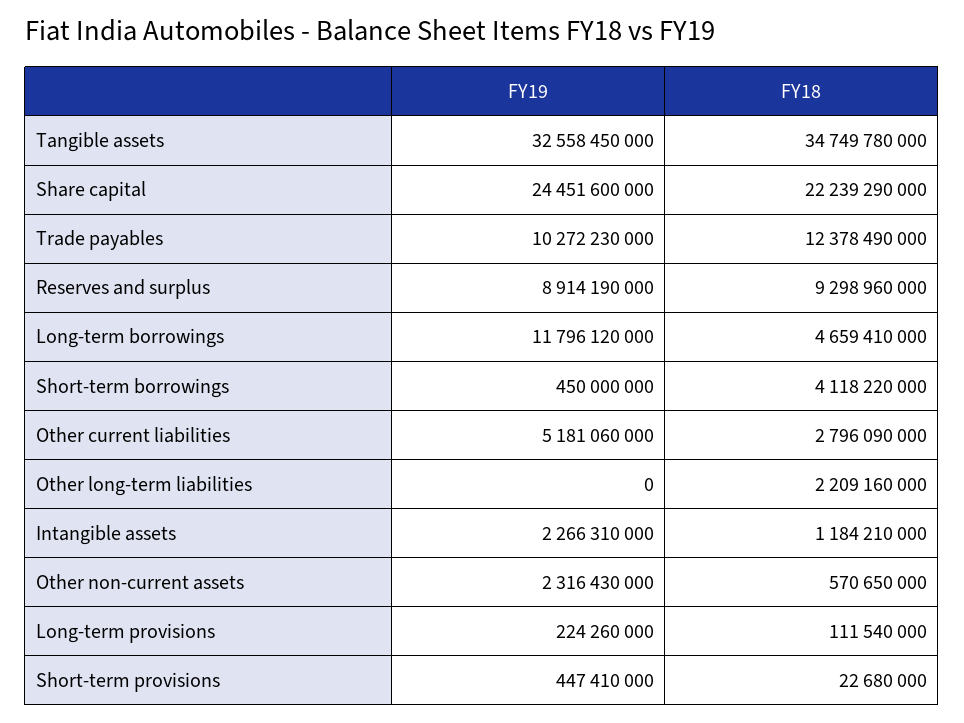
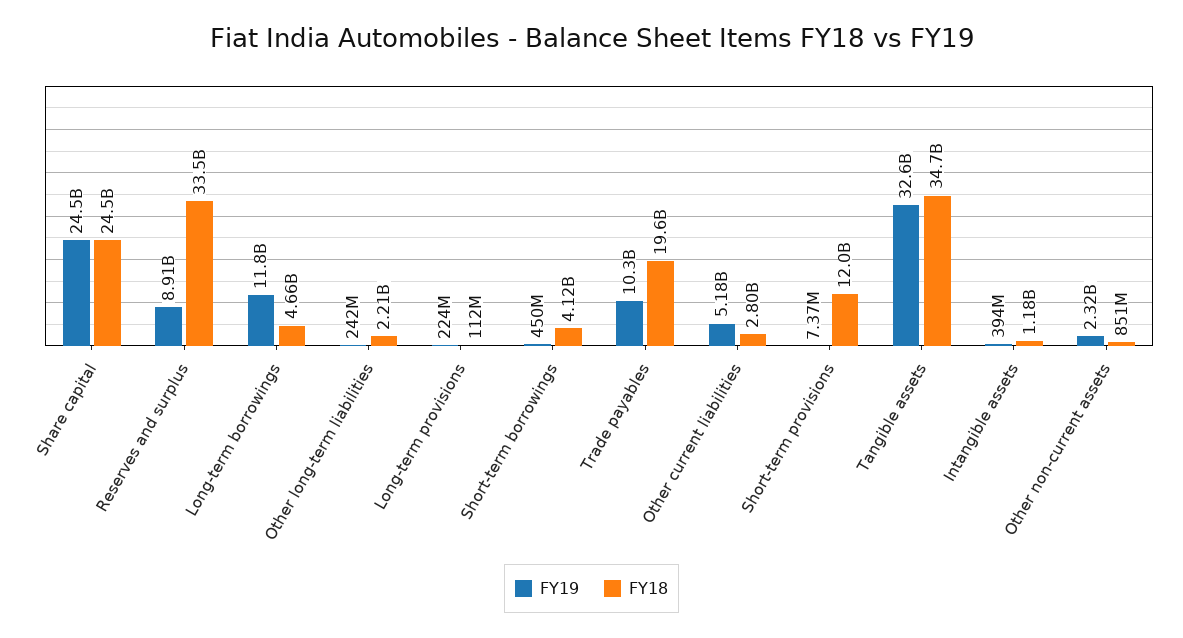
  {
    "FY19": {
      "Tangible assets": 32558450000,
      "Share capital": 24451600000,
      "Trade payables": 10272230000,
      "Reserves and surplus": 8914190000,
      "Long-term borrowings": 11796120000,
      "Short-term borrowings": 450000000,
      "Other current liabilities": 5181060000,
-     "Other long-term liabilities": 0,
+     "Other long-term liabilities": 242000000,
-     "Intangible assets": 2266310000,
+     "Intangible assets": 394000000,
      "Other non-current assets": 2316430000,
      "Long-term provisions": 224260000,
-     "Short-term provisions": 447410000
+     "Short-term provisions": 7370000
    },
    "FY18": {
      "Tangible assets": 34749780000,
-     "Share capital": 22239290000,
+     "Share capital": 24500000000,
-     "Trade payables": 12378490000,
+     "Trade payables": 19600000000,
-     "Reserves and surplus": 9298960000,
+     "Reserves and surplus": 33500000000,
      "Long-term borrowings": 4659410000,
      "Short-term borrowings": 4118220000,
      "Other current liabilities": 2796090000,
      "Other long-term liabilities": 2209160000,
      "Intangible assets": 1184210000,
-     "Other non-current assets": 570650000,
+     "Other non-current assets": 851000000,
      "Long-term provisions": 111540000,
-     "Short-term provisions": 22680000
+     "Short-term provisions": 12000000000
    }
  }

